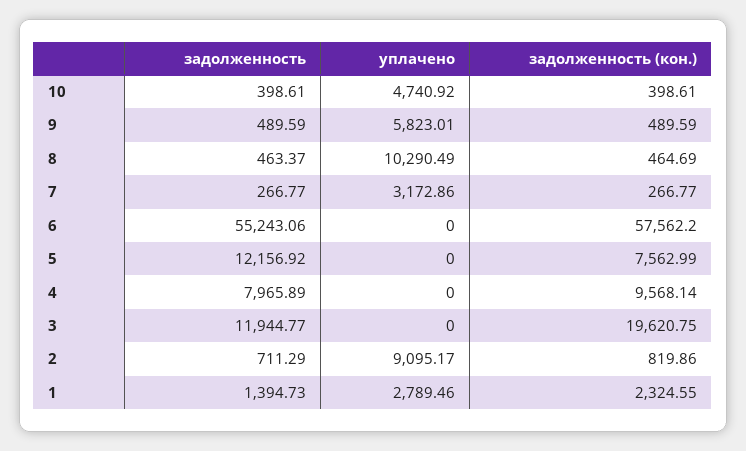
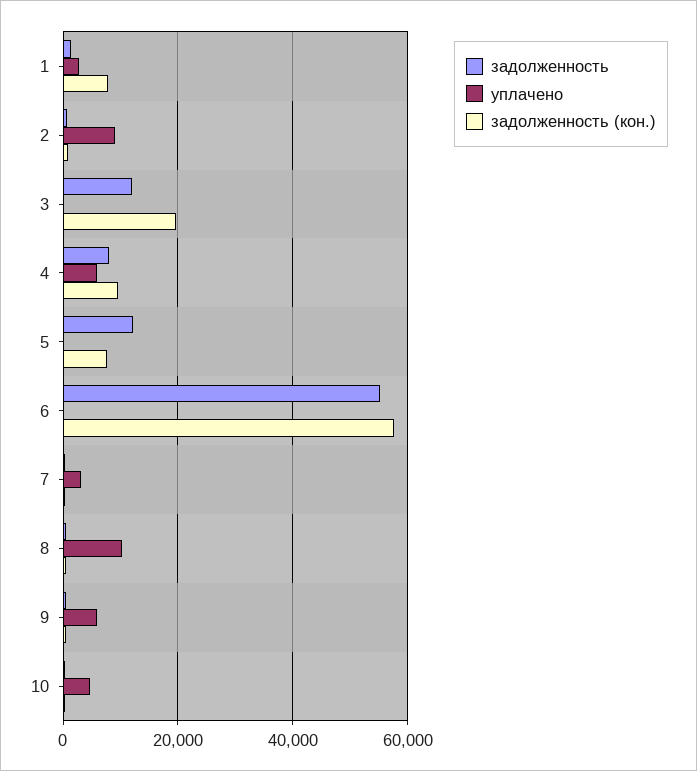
  {
    "задолженность": {
      "10": 398.61,
      "9": 489.59,
      "8": 463.37,
      "7": 266.77,
      "6": 55243.06,
      "5": 12156.92,
      "4": 7965.89,
      "3": 11944.77,
      "2": 711.29,
      "1": 1394.73
    },
    "уплачено": {
      "10": 4740.92,
      "9": 5823.01,
      "8": 10290.49,
      "7": 3172.86,
      "6": 0,
      "5": 0,
-     "4": 0,
+     "4": 6000,
      "3": 0,
      "2": 9095.17,
      "1": 2789.46
    },
    "задолженность (кон.)": {
      "10": 398.61,
      "9": 489.59,
      "8": 464.69,
      "7": 266.77,
      "6": 57562.2,
      "5": 7562.99,
      "4": 9568.14,
      "3": 19620.75,
      "2": 819.86,
-     "1": 2324.55
+     "1": 8000
    }
  }

